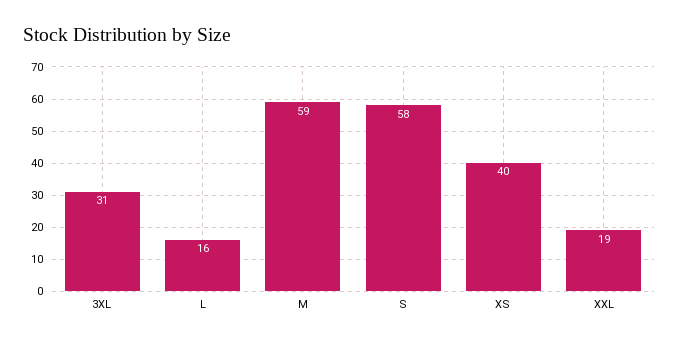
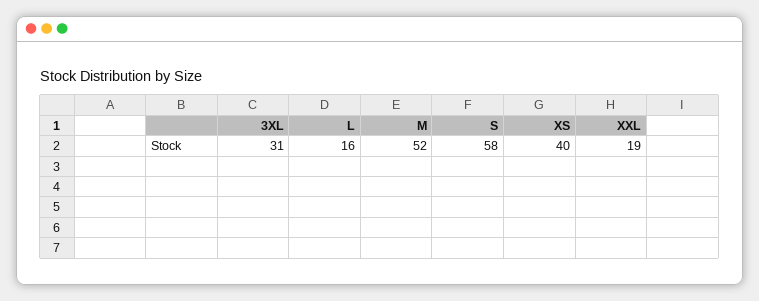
  {
    "3XL": 31,
    "L": 16,
-   "M": 59,
+   "M": 52,
    "S": 58,
    "XS": 40,
    "XXL": 19
  }

